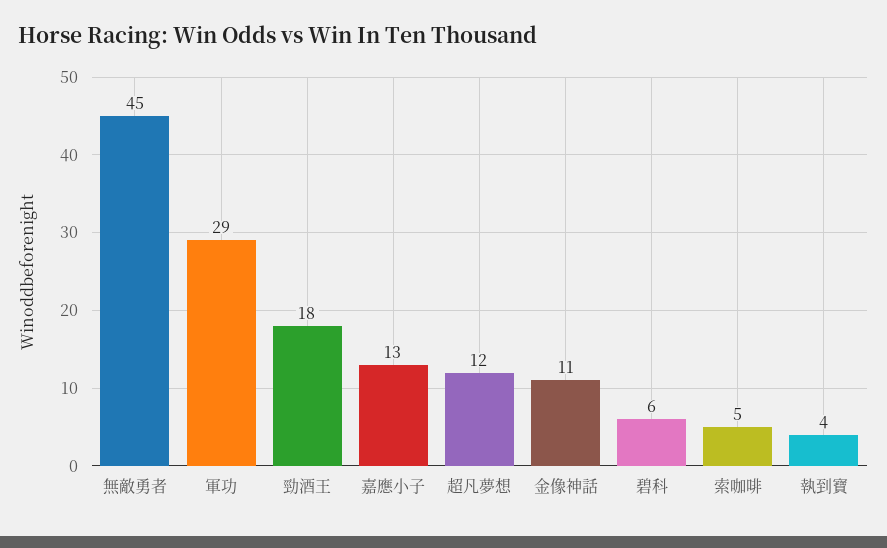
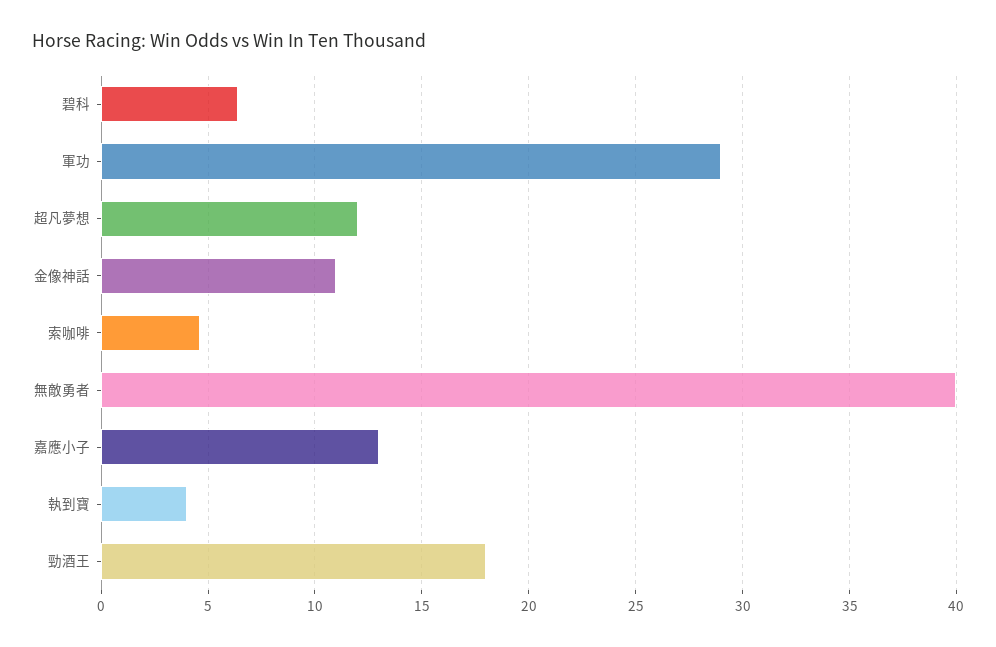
  {
-   "無敵勇者": 45,
+   "無敵勇者": 40,
    "軍功": 29,
    "勁酒王": 18,
    "嘉應小子": 13,
    "超凡夢想": 12,
    "金像神話": 11,
    "碧科": 6,
    "索咖啡": 5,
    "執到寶": 4
  }

